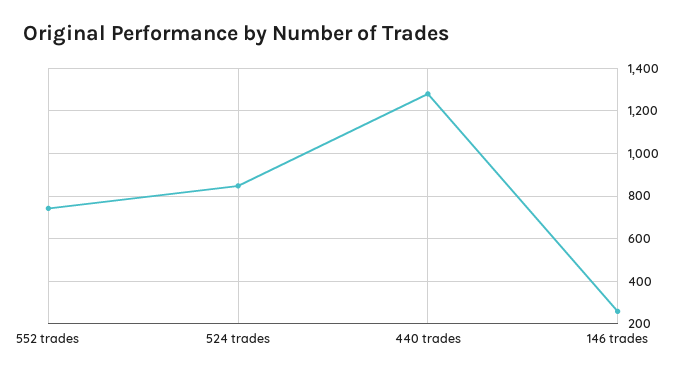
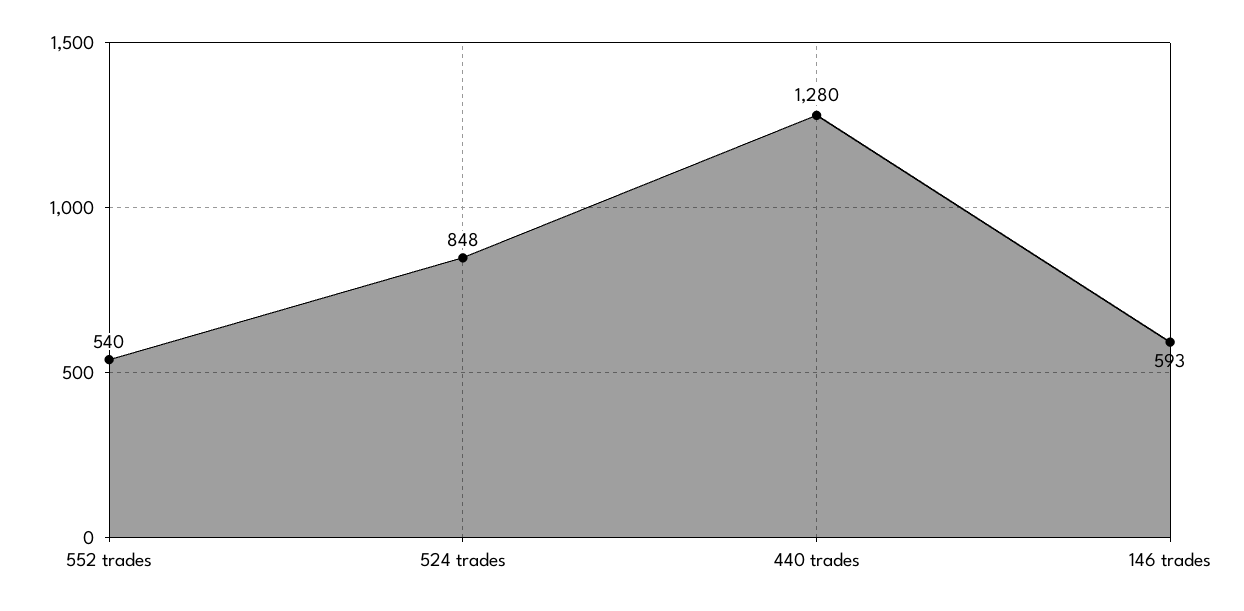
  {
-   "552 trades": 750,
+   "552 trades": 540,
    "524 trades": 848,
    "440 trades": 1280,
-   "146 trades": 250
+   "146 trades": 593
  }

